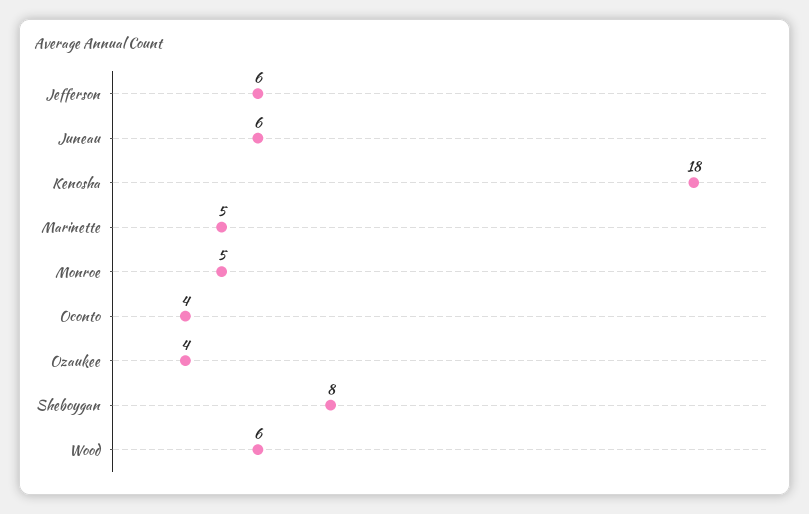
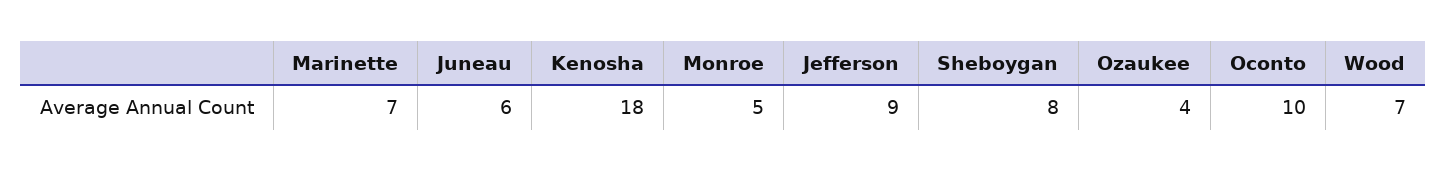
  {
-   "Jefferson": 6,
+   "Jefferson": 9,
    "Juneau": 6,
    "Kenosha": 18,
-   "Marinette": 5,
+   "Marinette": 7,
    "Monroe": 5,
-   "Oconto": 4,
+   "Oconto": 10,
    "Ozaukee": 4,
    "Sheboygan": 8,
-   "Wood": 6
+   "Wood": 7
  }

